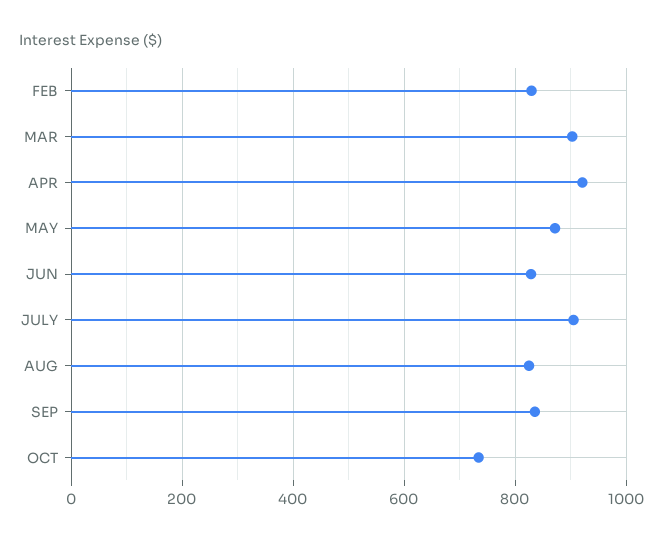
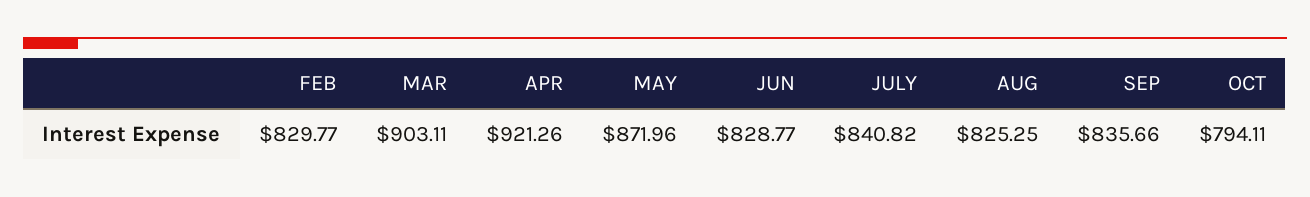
  {
    "FEB": 829.77,
    "MAR": 903.11,
    "APR": 921.26,
    "MAY": 871.96,
    "JUN": 828.77,
-   "JULY": 900,
+   "JULY": 840.82,
    "AUG": 825.25,
    "SEP": 835.66,
-   "OCT": 740
+   "OCT": 794.11
  }

